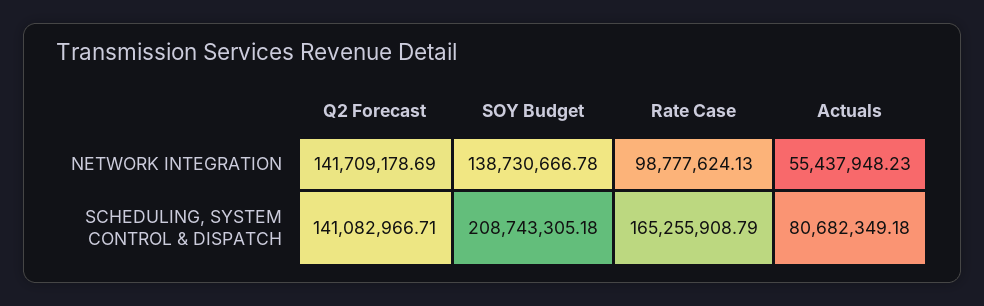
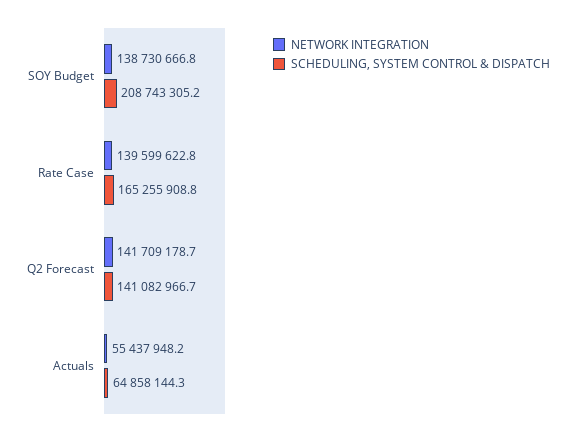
  {
    "NETWORK INTEGRATION": {
      "Q2 Forecast": 141709178.69,
      "SOY Budget": 138730666.78,
-     "Rate Case": 98777624.13,
+     "Rate Case": 139599622.8,
      "Actuals": 55437948.23
    },
    "SCHEDULING, SYSTEM CONTROL & DISPATCH": {
      "Q2 Forecast": 141082966.71,
      "SOY Budget": 208743305.18,
      "Rate Case": 165255908.79,
-     "Actuals": 80682349.18
+     "Actuals": 64858144.3
    }
  }

